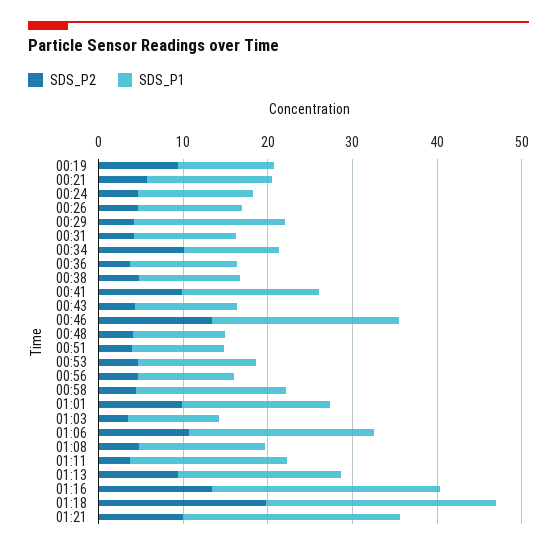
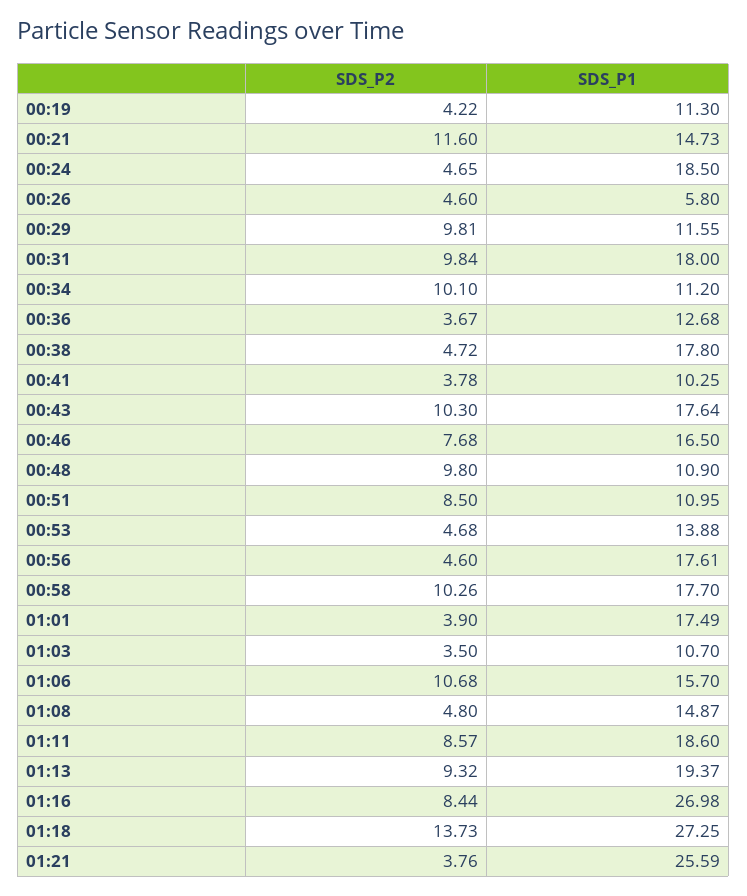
  {
    "SDS_P2": {
-     "00:19": 10,
+     "00:19": 4.22,
-     "00:21": 6,
+     "00:21": 11.6,
      "00:24": 4.65,
      "00:26": 4.6,
-     "00:29": 4,
+     "00:29": 9.81,
-     "00:31": 4,
+     "00:31": 9.84,
      "00:34": 10.1,
      "00:36": 3.67,
      "00:38": 4.72,
-     "00:41": 10,
+     "00:41": 3.78,
-     "00:43": 4,
+     "00:43": 10.3,
-     "00:46": 14,
+     "00:46": 7.68,
-     "00:48": 4,
+     "00:48": 9.8,
-     "00:51": 4,
+     "00:51": 8.5,
      "00:53": 4.68,
      "00:56": 4.6,
-     "00:58": 4,
+     "00:58": 10.26,
-     "01:01": 10,
+     "01:01": 3.9,
      "01:03": 3.5,
      "01:06": 10.68,
      "01:08": 4.8,
-     "01:11": 4,
+     "01:11": 8.57,
      "01:13": 9.32,
-     "01:16": 14,
+     "01:16": 8.44,
-     "01:18": 20,
+     "01:18": 13.73,
-     "01:21": 10
+     "01:21": 3.76
    },
    "SDS_P1": {
      "00:19": 11.3,
      "00:21": 14.73,
-     "00:24": 14,
+     "00:24": 18.5,
-     "00:26": 12,
+     "00:26": 5.8,
-     "00:29": 18,
+     "00:29": 11.55,
-     "00:31": 12,
+     "00:31": 18,
      "00:34": 11.2,
      "00:36": 12.68,
-     "00:38": 12,
+     "00:38": 17.8,
-     "00:41": 16,
+     "00:41": 10.25,
-     "00:43": 12,
+     "00:43": 17.64,
-     "00:46": 22,
+     "00:46": 16.5,
      "00:48": 10.9,
      "00:51": 10.95,
      "00:53": 13.88,
-     "00:56": 12,
+     "00:56": 17.61,
      "00:58": 17.7,
      "01:01": 17.49,
      "01:03": 10.7,
-     "01:06": 22,
+     "01:06": 15.7,
      "01:08": 14.87,
      "01:11": 18.6,
      "01:13": 19.37,
      "01:16": 26.98,
      "01:18": 27.25,
      "01:21": 25.59
    }
  }

